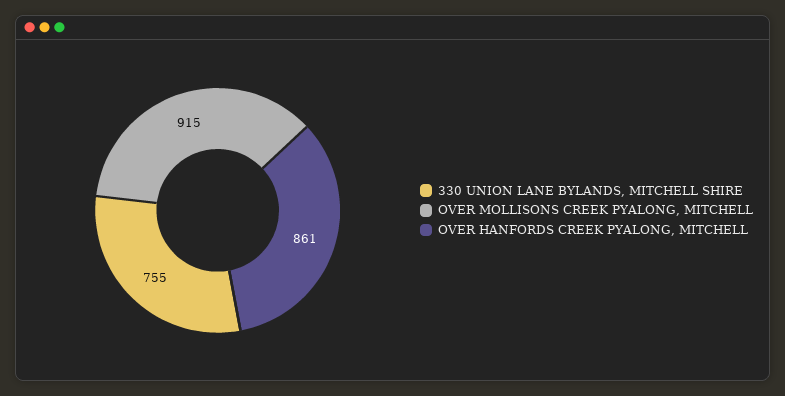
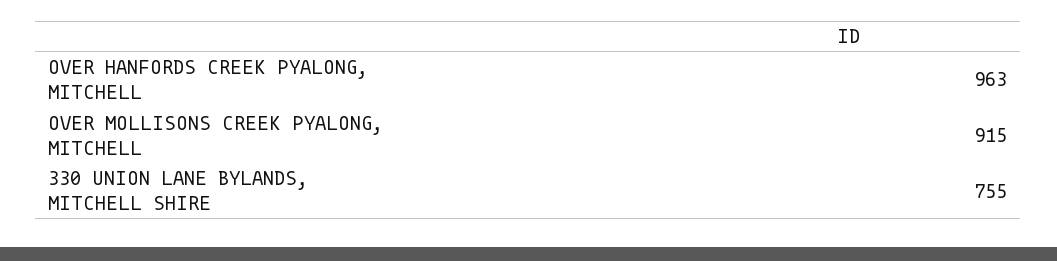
  {
    "330 UNION LANE BYLANDS, MITCHELL SHIRE": 755,
    "OVER MOLLISONS CREEK PYALONG, MITCHELL": 915,
-   "OVER HANFORDS CREEK PYALONG, MITCHELL": 861
+   "OVER HANFORDS CREEK PYALONG, MITCHELL": 963
  }

